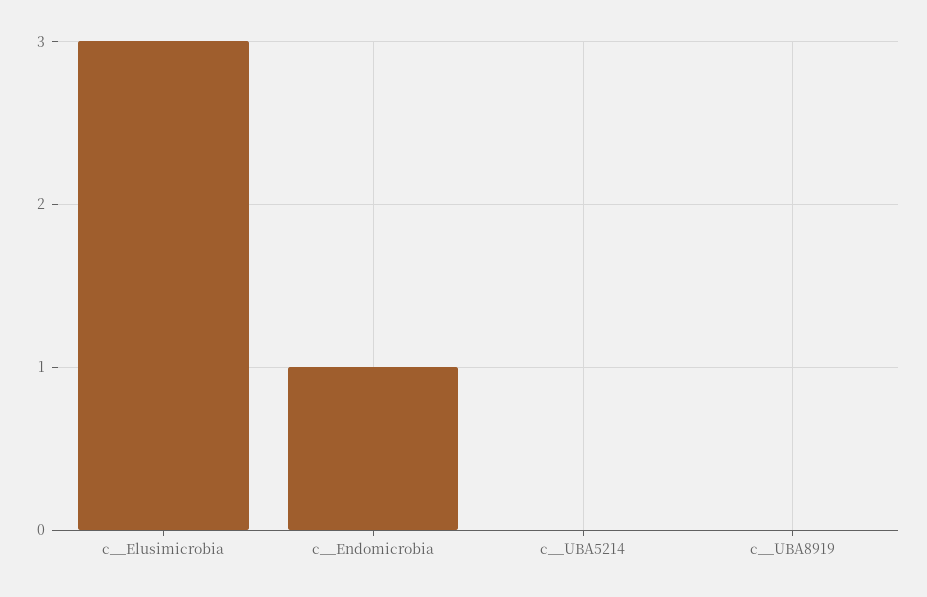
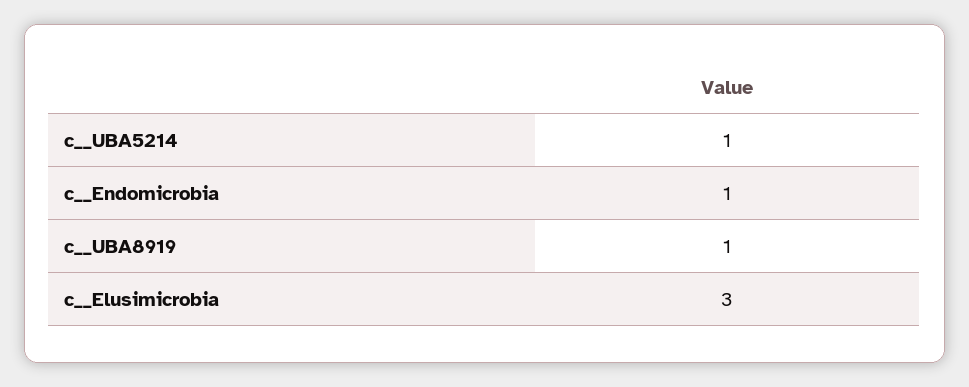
  {
    "c__Elusimicrobia": 3,
    "c__Endomicrobia": 1,
-   "c__UBA5214": 0,
+   "c__UBA5214": 1,
-   "c__UBA8919": 0
+   "c__UBA8919": 1
  }

